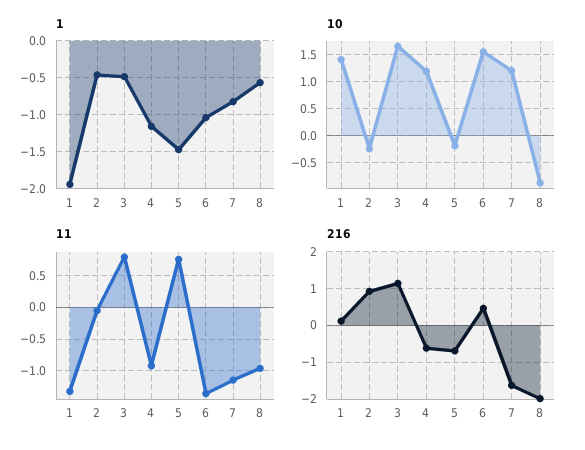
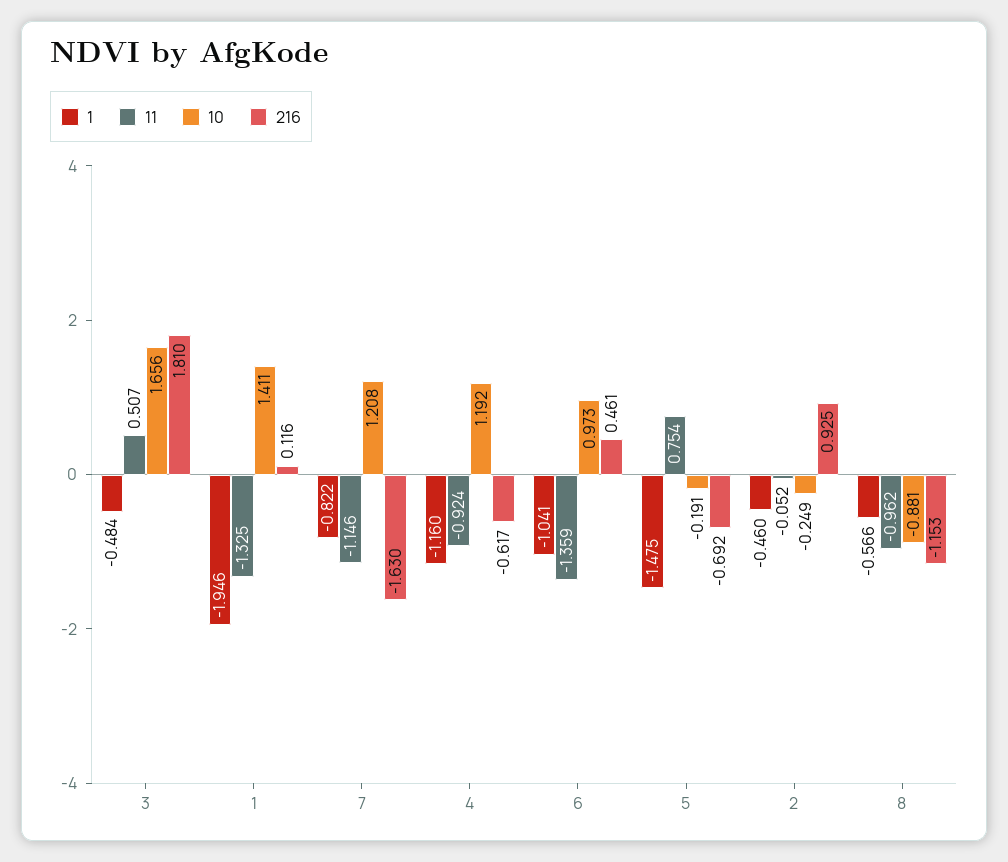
  {
    "1": {
      "1": -1.946,
      "2": -0.46,
      "3": -0.484,
      "4": -1.16,
      "5": -1.475,
      "6": -1.041,
      "7": -0.822,
      "8": -0.566
    },
    "10": {
      "1": 1.411,
      "2": -0.249,
      "3": 1.656,
      "4": 1.192,
      "5": -0.191,
-     "6": 1.5,
+     "6": 0.973,
      "7": 1.208,
      "8": -0.881
    },
    "11": {
      "1": -1.325,
      "2": -0.052,
-     "3": 0.8,
+     "3": 0.507,
      "4": -0.924,
      "5": 0.754,
      "6": -1.359,
      "7": -1.146,
      "8": -0.962
    },
    "216": {
      "1": 0.116,
      "2": 0.925,
-     "3": 1.2,
+     "3": 1.81,
      "4": -0.617,
      "5": -0.692,
      "6": 0.461,
      "7": -1.63,
-     "8": -2
+     "8": -1.153
    }
  }

